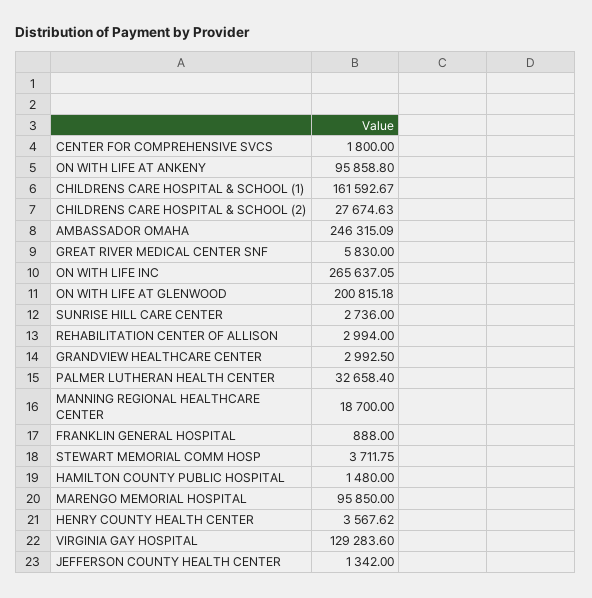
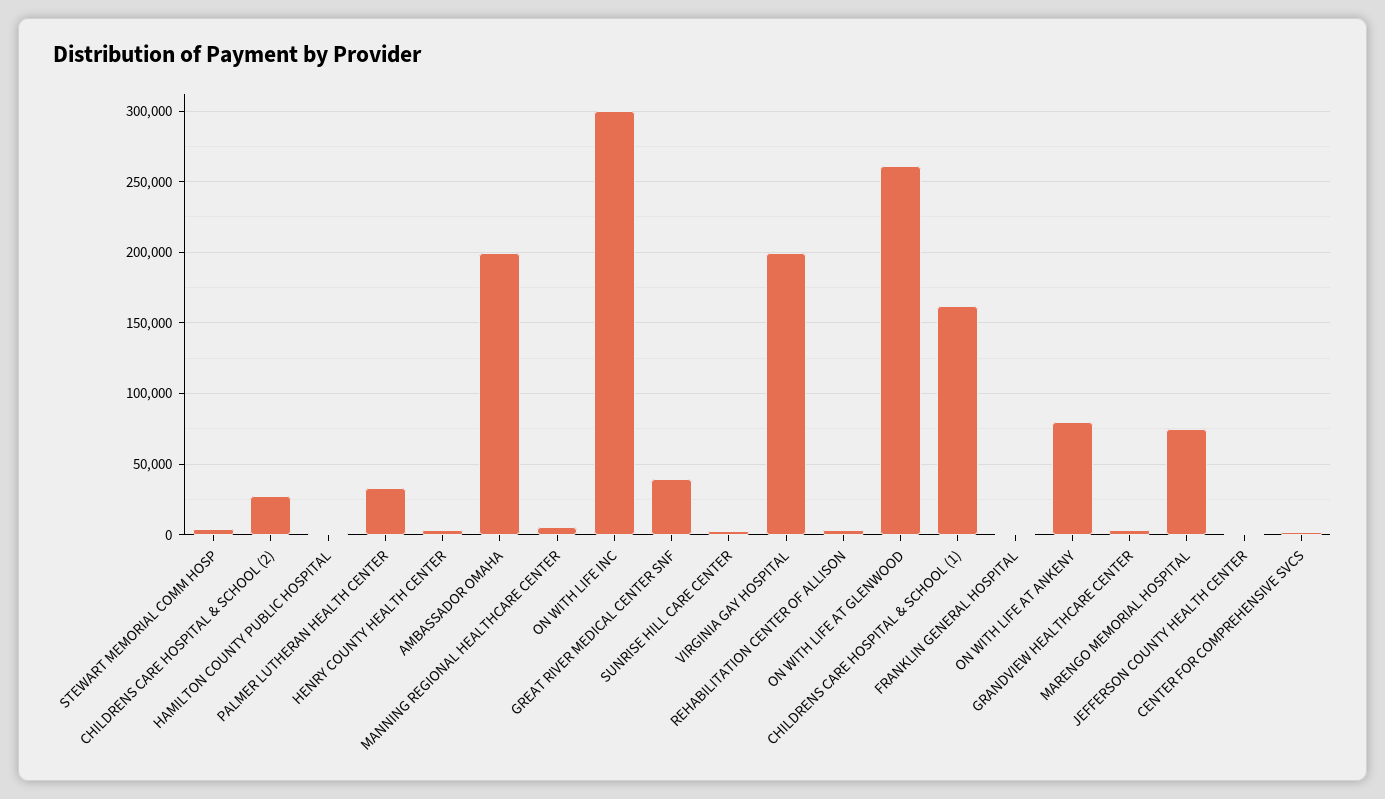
  {
    "CENTER FOR COMPREHENSIVE SVCS": 1800,
-   "ON WITH LIFE AT ANKENY": 95858.8,
+   "ON WITH LIFE AT ANKENY": 80000,
    "CHILDRENS CARE HOSPITAL & SCHOOL (1)": 161592.67,
    "CHILDRENS CARE HOSPITAL & SCHOOL (2)": 27674.63,
-   "AMBASSADOR OMAHA": 246315.09,
+   "AMBASSADOR OMAHA": 200000,
-   "GREAT RIVER MEDICAL CENTER SNF": 5830,
+   "GREAT RIVER MEDICAL CENTER SNF": 40000,
-   "ON WITH LIFE INC": 265637.05,
+   "ON WITH LIFE INC": 300000,
-   "ON WITH LIFE AT GLENWOOD": 200815.18,
+   "ON WITH LIFE AT GLENWOOD": 260000,
    "SUNRISE HILL CARE CENTER": 2736,
    "REHABILITATION CENTER OF ALLISON": 2994,
    "GRANDVIEW HEALTHCARE CENTER": 2992.5,
    "PALMER LUTHERAN HEALTH CENTER": 32658.4,
-   "MANNING REGIONAL HEALTHCARE CENTER": 18700,
+   "MANNING REGIONAL HEALTHCARE CENTER": 5000,
    "FRANKLIN GENERAL HOSPITAL": 888,
    "STEWART MEMORIAL COMM HOSP": 3711.75,
    "HAMILTON COUNTY PUBLIC HOSPITAL": 1480,
-   "MARENGO MEMORIAL HOSPITAL": 95850,
+   "MARENGO MEMORIAL HOSPITAL": 75000,
    "HENRY COUNTY HEALTH CENTER": 3567.62,
-   "VIRGINIA GAY HOSPITAL": 129283.6,
+   "VIRGINIA GAY HOSPITAL": 200000,
    "JEFFERSON COUNTY HEALTH CENTER": 1342
  }

